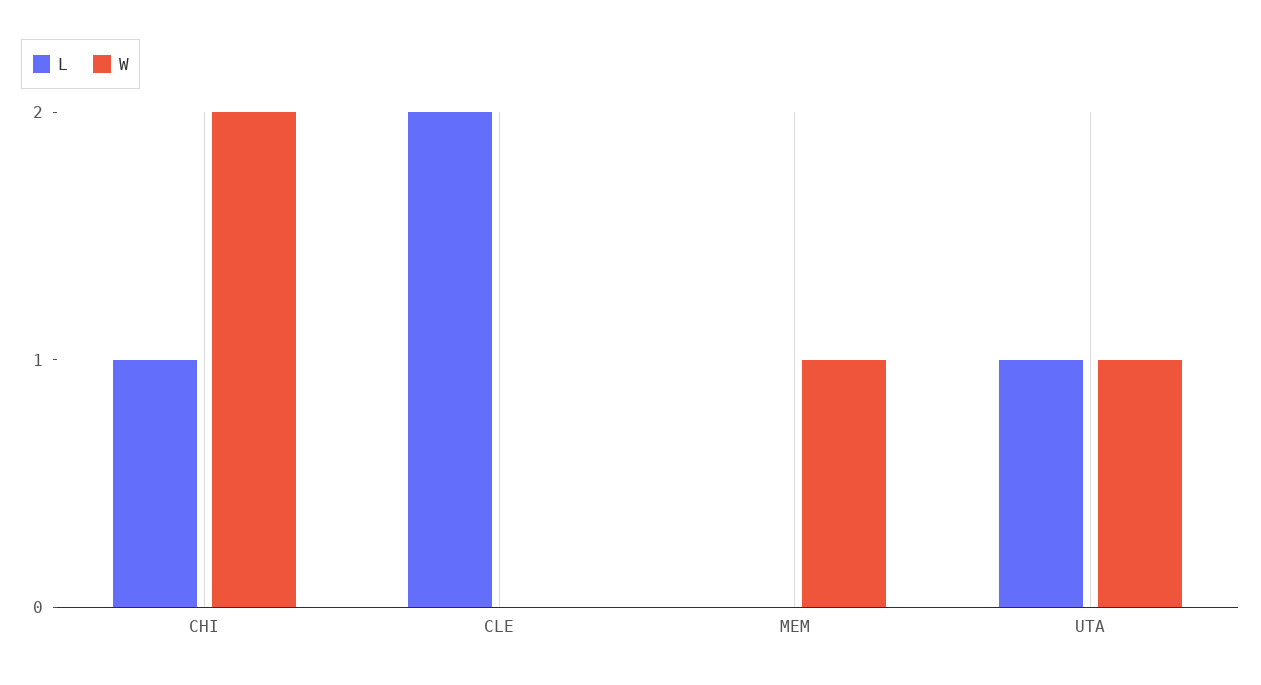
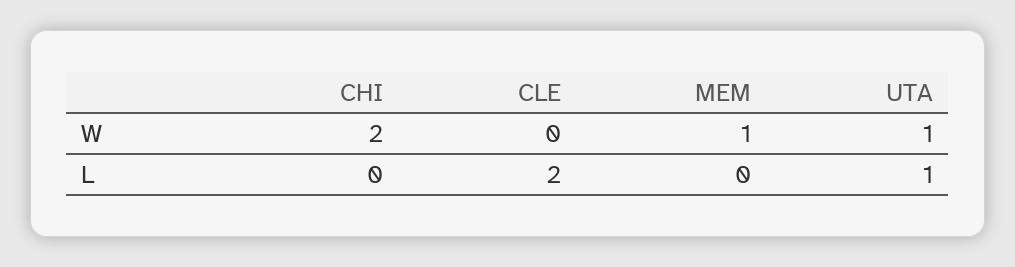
  {
    "L": {
-     "CHI": 1,
+     "CHI": 0,
      "CLE": 2,
      "MEM": 0,
      "UTA": 1
    },
    "W": {
      "CHI": 2,
      "CLE": 0,
      "MEM": 1,
      "UTA": 1
    }
  }

